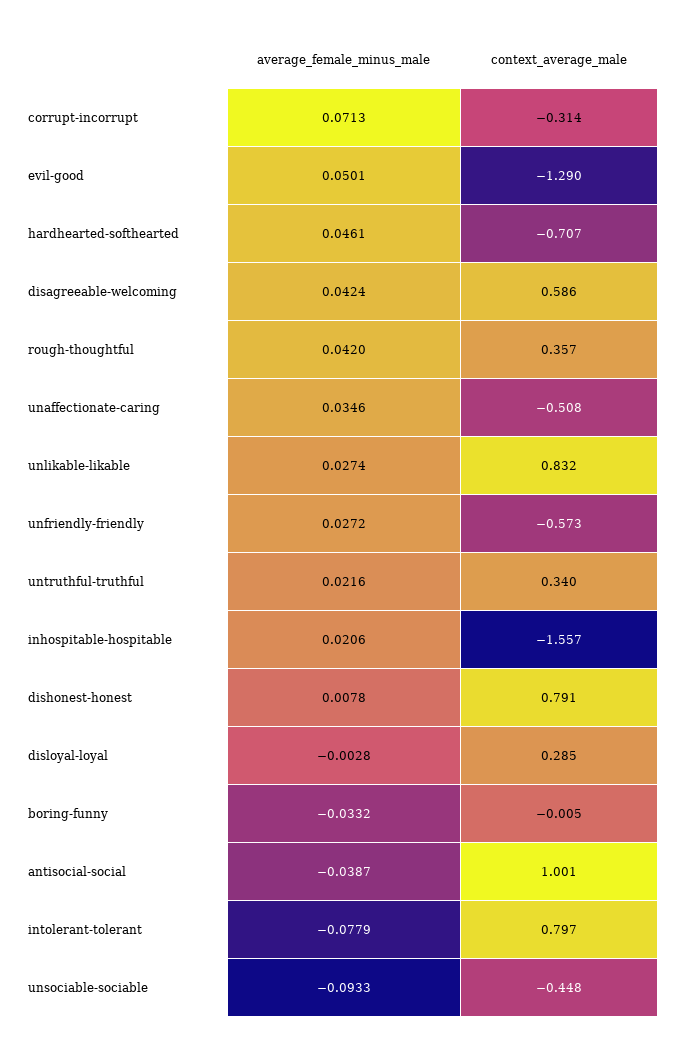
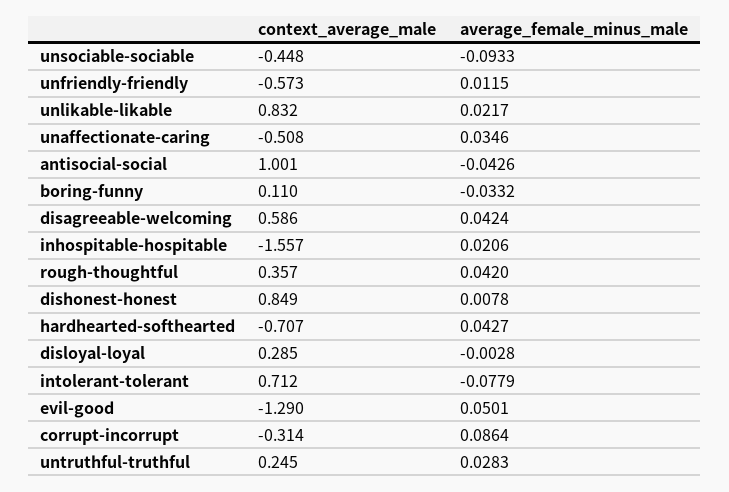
  {
    "average_female_minus_male": {
-     "corrupt-incorrupt": 0.0713,
+     "corrupt-incorrupt": 0.0864,
      "evil-good": 0.0501,
-     "hardhearted-softhearted": 0.0461,
+     "hardhearted-softhearted": 0.0427,
      "disagreeable-welcoming": 0.0424,
      "rough-thoughtful": 0.042,
      "unaffectionate-caring": 0.0346,
-     "unlikable-likable": 0.0274,
+     "unlikable-likable": 0.0217,
-     "unfriendly-friendly": 0.0272,
+     "unfriendly-friendly": 0.0115,
-     "untruthful-truthful": 0.0216,
+     "untruthful-truthful": 0.0283,
      "inhospitable-hospitable": 0.0206,
      "dishonest-honest": 0.0078,
      "disloyal-loyal": -0.0028,
      "boring-funny": -0.0332,
-     "antisocial-social": -0.0387,
+     "antisocial-social": -0.0426,
      "intolerant-tolerant": -0.0779,
      "unsociable-sociable": -0.0933
    },
    "context_average_male": {
      "corrupt-incorrupt": -0.314,
      "evil-good": -1.29,
      "hardhearted-softhearted": -0.707,
      "disagreeable-welcoming": 0.586,
      "rough-thoughtful": 0.357,
      "unaffectionate-caring": -0.508,
      "unlikable-likable": 0.832,
      "unfriendly-friendly": -0.573,
-     "untruthful-truthful": 0.34,
+     "untruthful-truthful": 0.245,
      "inhospitable-hospitable": -1.557,
-     "dishonest-honest": 0.791,
+     "dishonest-honest": 0.849,
      "disloyal-loyal": 0.285,
-     "boring-funny": -0.005,
+     "boring-funny": 0.11,
      "antisocial-social": 1.001,
-     "intolerant-tolerant": 0.797,
+     "intolerant-tolerant": 0.712,
      "unsociable-sociable": -0.448
    }
  }

